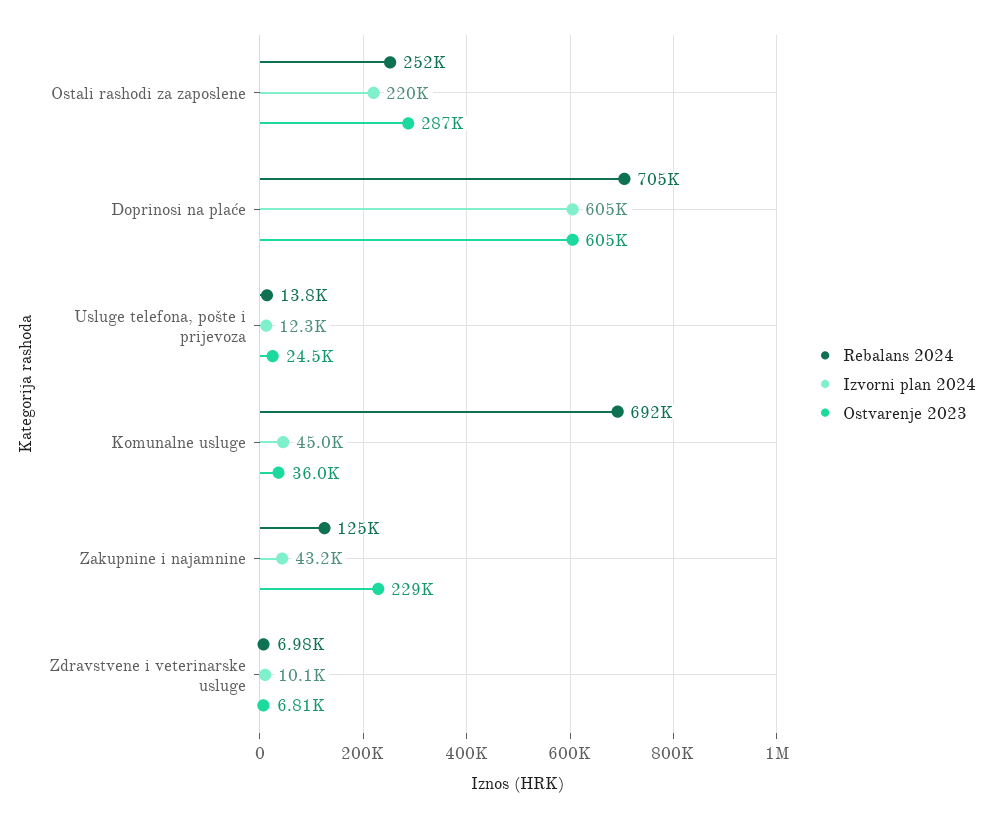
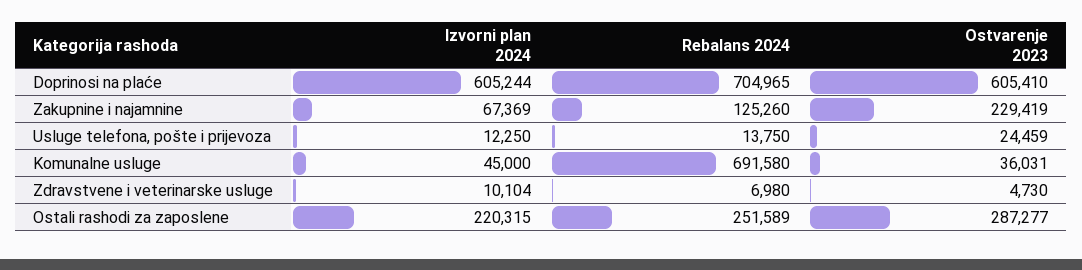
  {
    "Rebalans 2024": {
      "Ostali rashodi za zaposlene": 251589,
      "Doprinosi na plaće": 704965,
      "Usluge telefona, pošte i prijevoza": 13750,
      "Komunalne usluge": 691580,
      "Zakupnine i najamnine": 125260,
      "Zdravstvene i veterinarske usluge": 6980
    },
    "Izvorni plan 2024": {
      "Ostali rashodi za zaposlene": 220315,
      "Doprinosi na plaće": 605244,
      "Usluge telefona, pošte i prijevoza": 12250,
      "Komunalne usluge": 45000,
-     "Zakupnine i najamnine": 43200,
+     "Zakupnine i najamnine": 67369,
      "Zdravstvene i veterinarske usluge": 10104
    },
    "Ostvarenje 2023": {
      "Ostali rashodi za zaposlene": 287277,
      "Doprinosi na plaće": 605410,
      "Usluge telefona, pošte i prijevoza": 24459,
      "Komunalne usluge": 36031,
      "Zakupnine i najamnine": 229419,
-     "Zdravstvene i veterinarske usluge": 6810
+     "Zdravstvene i veterinarske usluge": 4730
    }
  }

